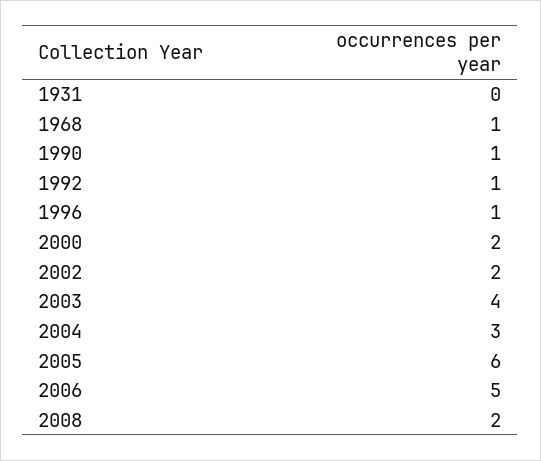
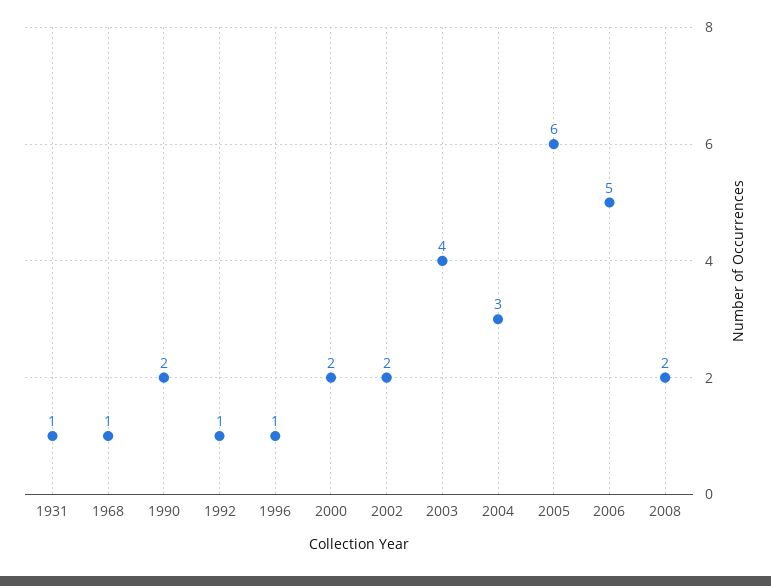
  {
-   "1931": 0,
+   "1931": 1,
    "1968": 1,
-   "1990": 1,
+   "1990": 2,
    "1992": 1,
    "1996": 1,
    "2000": 2,
    "2002": 2,
    "2003": 4,
    "2004": 3,
    "2005": 6,
    "2006": 5,
    "2008": 2
  }

